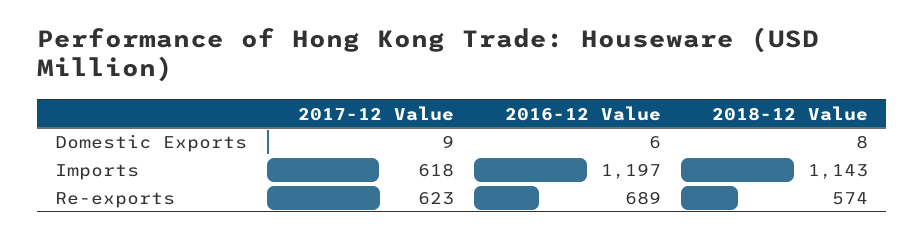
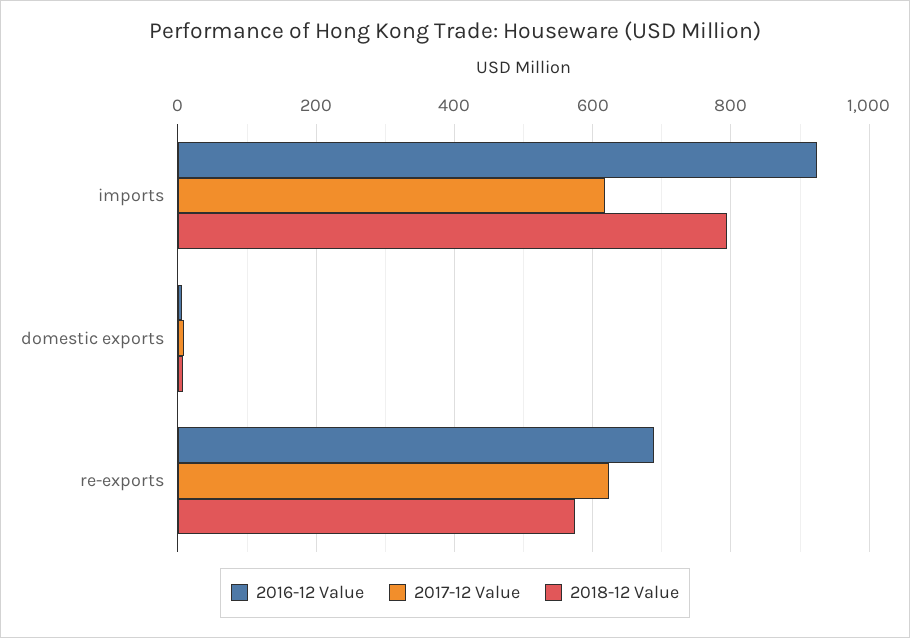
  {
    "2017-12 Value": {
      "Domestic Exports": 9,
      "Imports": 618,
      "Re-exports": 623
    },
    "2016-12 Value": {
      "Domestic Exports": 6,
-     "Imports": 1197,
+     "Imports": 920,
      "Re-exports": 689
    },
    "2018-12 Value": {
      "Domestic Exports": 8,
-     "Imports": 1143,
+     "Imports": 800,
      "Re-exports": 574
    }
  }

